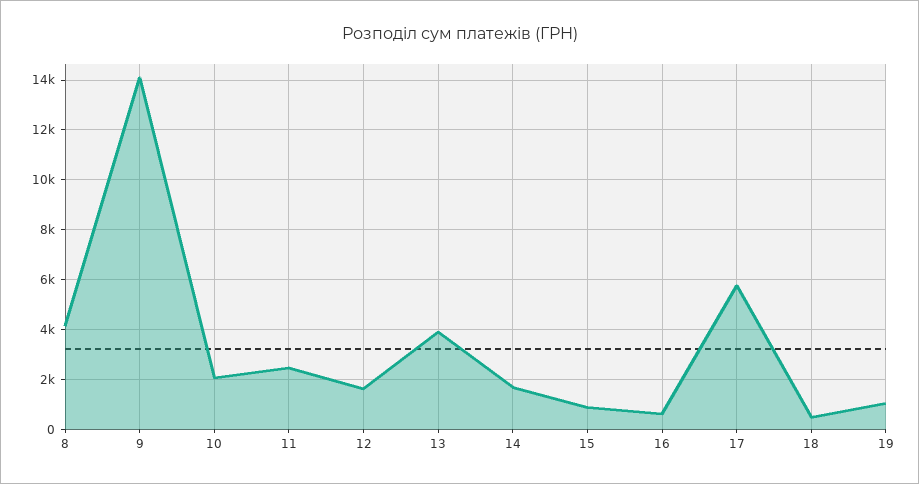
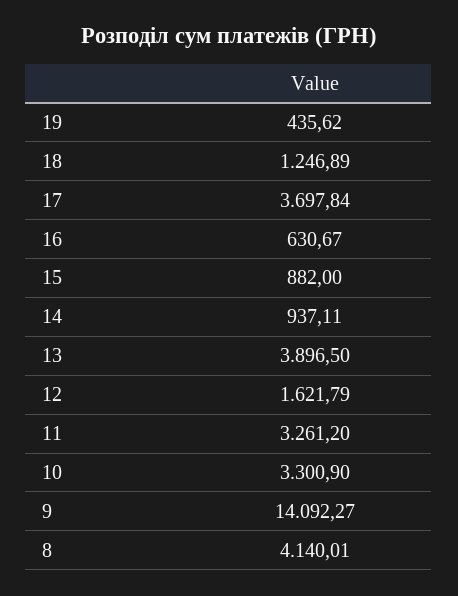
  {
    "8": 4140.01,
    "9": 14092.27,
-   "10": 2000,
+   "10": 3300.9,
-   "11": 2500,
+   "11": 3261.2,
    "12": 1621.79,
    "13": 3896.5,
-   "14": 1750,
+   "14": 937.11,
    "15": 882,
    "16": 630.67,
-   "17": 5750,
+   "17": 3697.84,
-   "18": 500,
+   "18": 1246.89,
-   "19": 1000
+   "19": 435.62
  }

